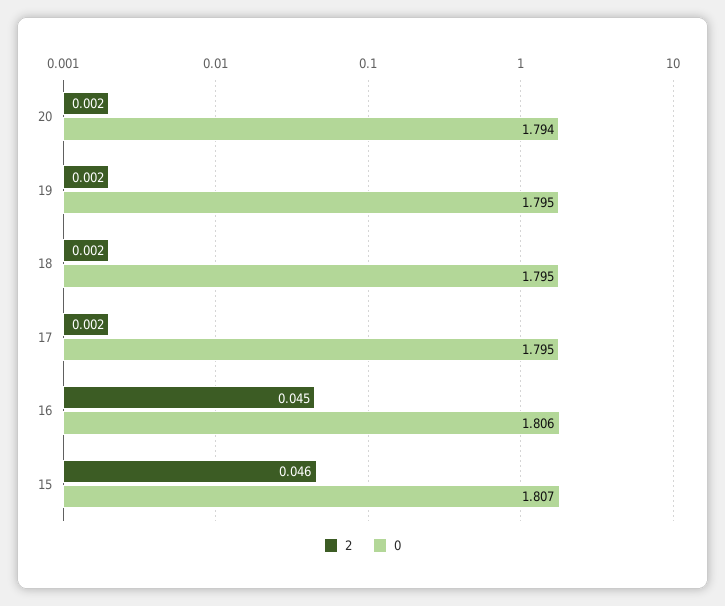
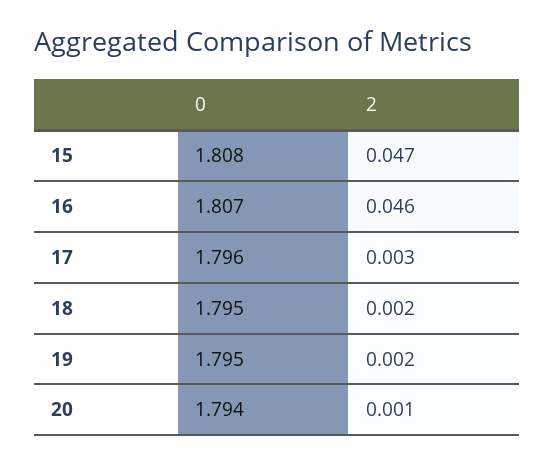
  {
    "2": {
-     "20": 0.002,
+     "20": 0.001,
      "19": 0.002,
      "18": 0.002,
-     "17": 0.002,
+     "17": 0.003,
-     "16": 0.045,
+     "16": 0.046,
-     "15": 0.046
+     "15": 0.047
    },
    "0": {
      "20": 1.794,
      "19": 1.795,
      "18": 1.795,
-     "17": 1.795,
+     "17": 1.796,
-     "16": 1.806,
+     "16": 1.807,
-     "15": 1.807
+     "15": 1.808
    }
  }

